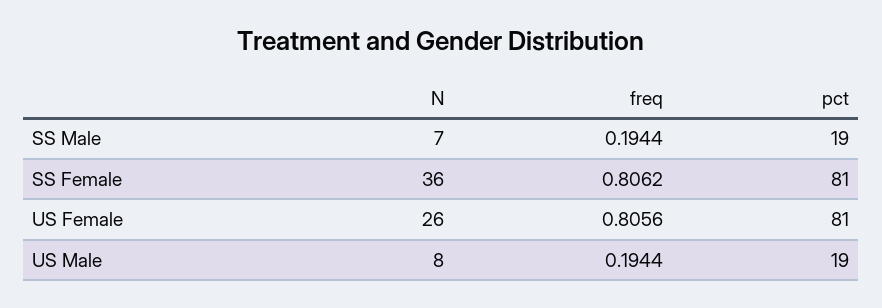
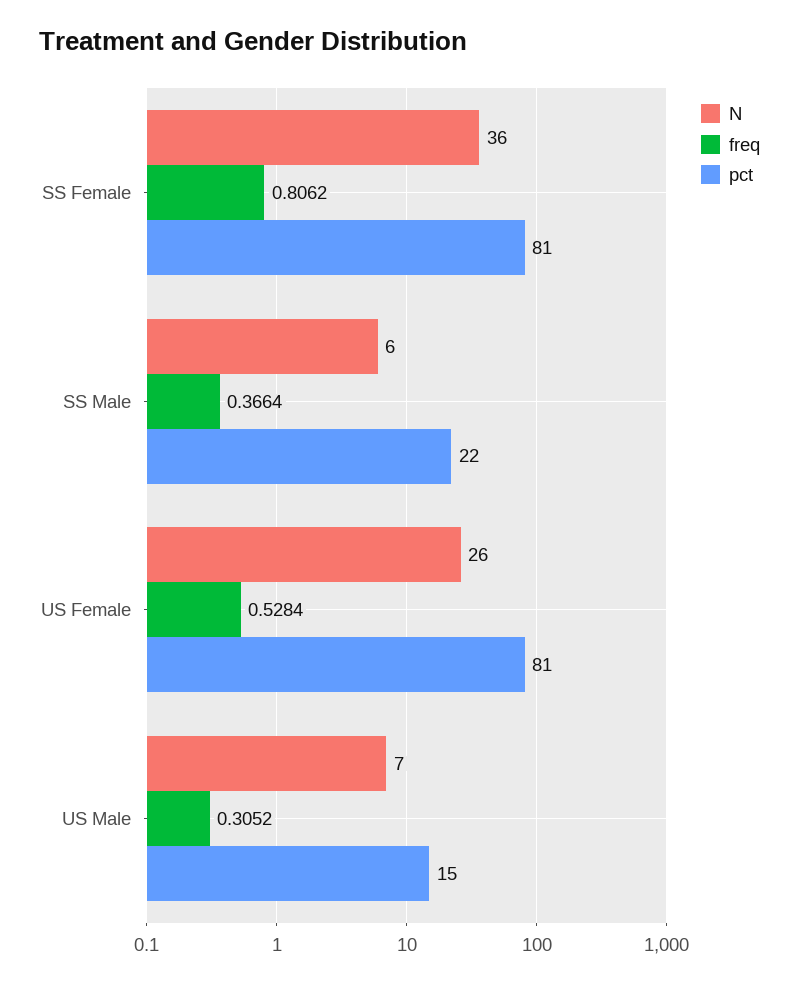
  {
    "N": {
-     "SS Male": 7,
+     "SS Male": 6,
      "SS Female": 36,
      "US Female": 26,
-     "US Male": 8
+     "US Male": 7
    },
    "freq": {
-     "SS Male": 0.1944,
+     "SS Male": 0.3664,
      "SS Female": 0.8062,
-     "US Female": 0.8056,
+     "US Female": 0.5284,
-     "US Male": 0.1944
+     "US Male": 0.3052
    },
    "pct": {
-     "SS Male": 19,
+     "SS Male": 22,
      "SS Female": 81,
      "US Female": 81,
-     "US Male": 19
+     "US Male": 15
    }
  }

